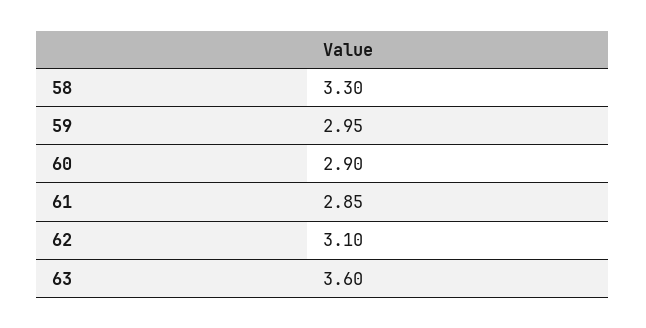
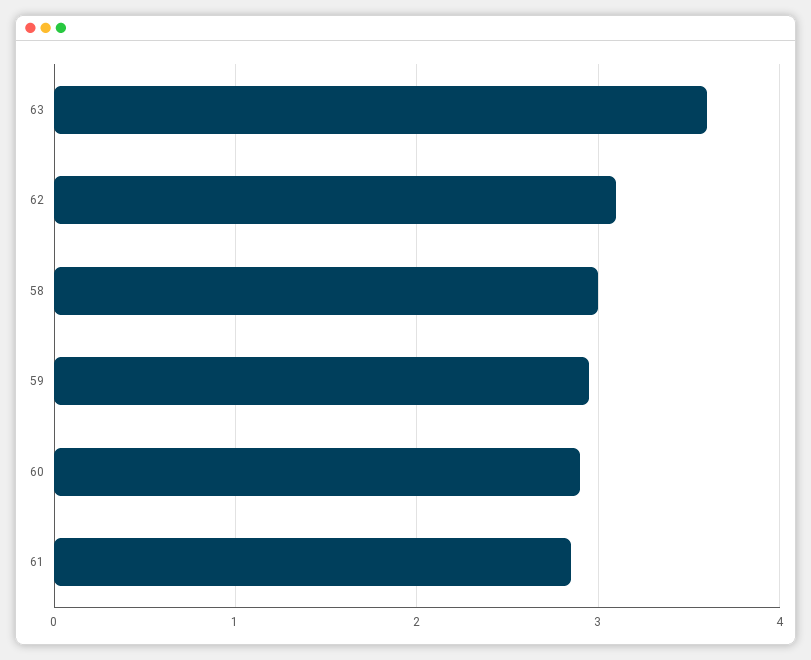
  {
-   "58": 3.3,
+   "58": 3,
    "59": 2.95,
    "60": 2.9,
    "61": 2.85,
    "62": 3.1,
    "63": 3.6
  }

